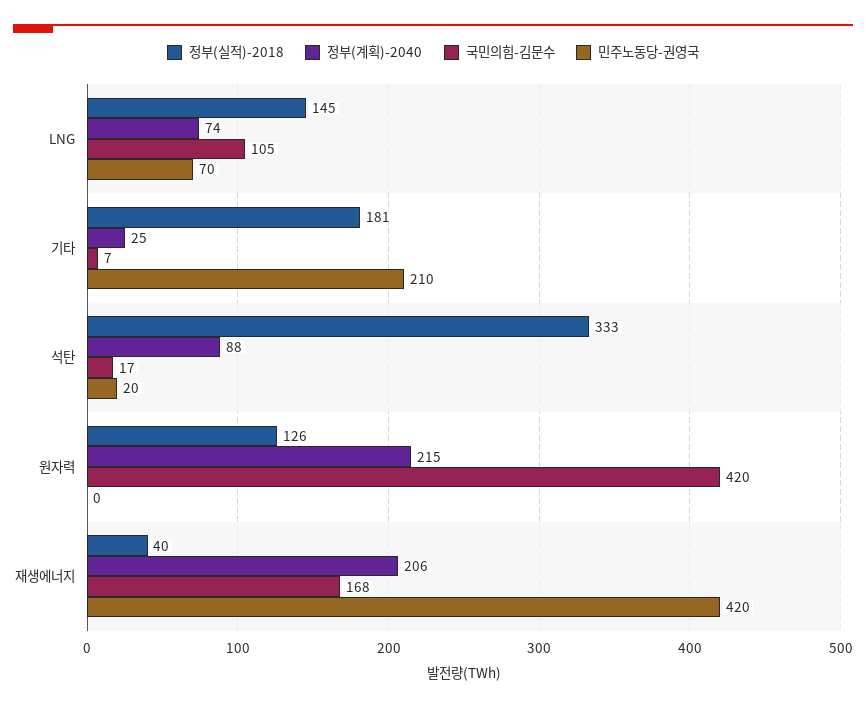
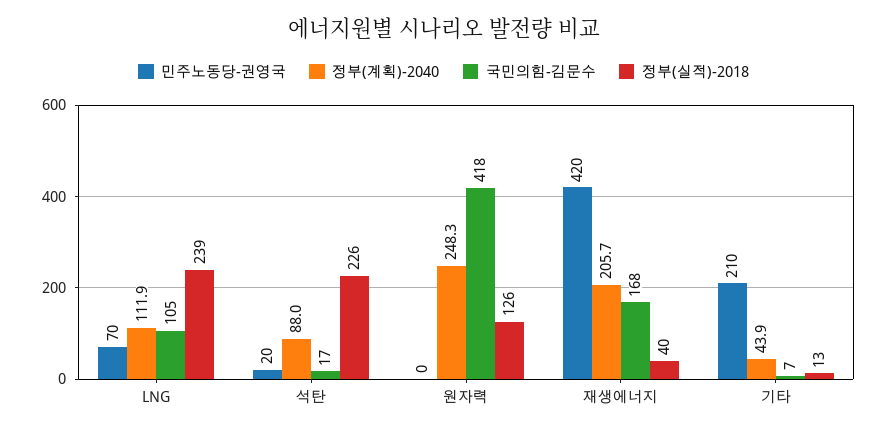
  {
    "정부(실적)-2018": {
-     "LNG": 145,
+     "LNG": 239,
-     "기타": 181,
+     "기타": 13,
-     "석탄": 333,
+     "석탄": 226,
      "원자력": 126,
      "재생에너지": 40
    },
    "정부(계획)-2040": {
-     "LNG": 74,
+     "LNG": 111.9,
-     "기타": 25,
+     "기타": 43.9,
      "석탄": 88,
-     "원자력": 215,
+     "원자력": 248.3,
      "재생에너지": 205.7
    },
    "국민의힘-김문수": {
      "LNG": 105,
      "기타": 7,
      "석탄": 17,
-     "원자력": 420,
+     "원자력": 418,
      "재생에너지": 168
    },
    "민주노동당-권영국": {
      "LNG": 70,
      "기타": 210,
      "석탄": 20,
      "원자력": 0,
      "재생에너지": 420
    }
  }

